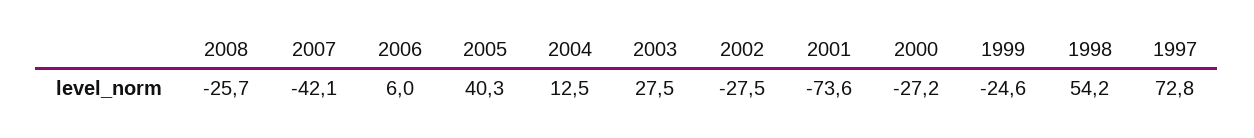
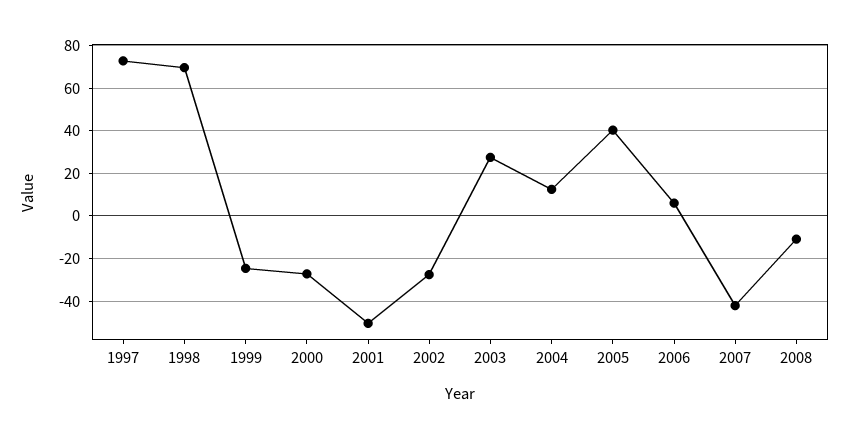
  {
-   "2008": -25.7,
+   "2008": -10,
    "2007": -42.1,
    "2006": 6,
    "2005": 40.3,
    "2004": 12.5,
    "2003": 27.5,
    "2002": -27.5,
-   "2001": -73.6,
+   "2001": -50,
    "2000": -27.2,
    "1999": -24.6,
-   "1998": 54.2,
+   "1998": 70,
    "1997": 72.8
  }

